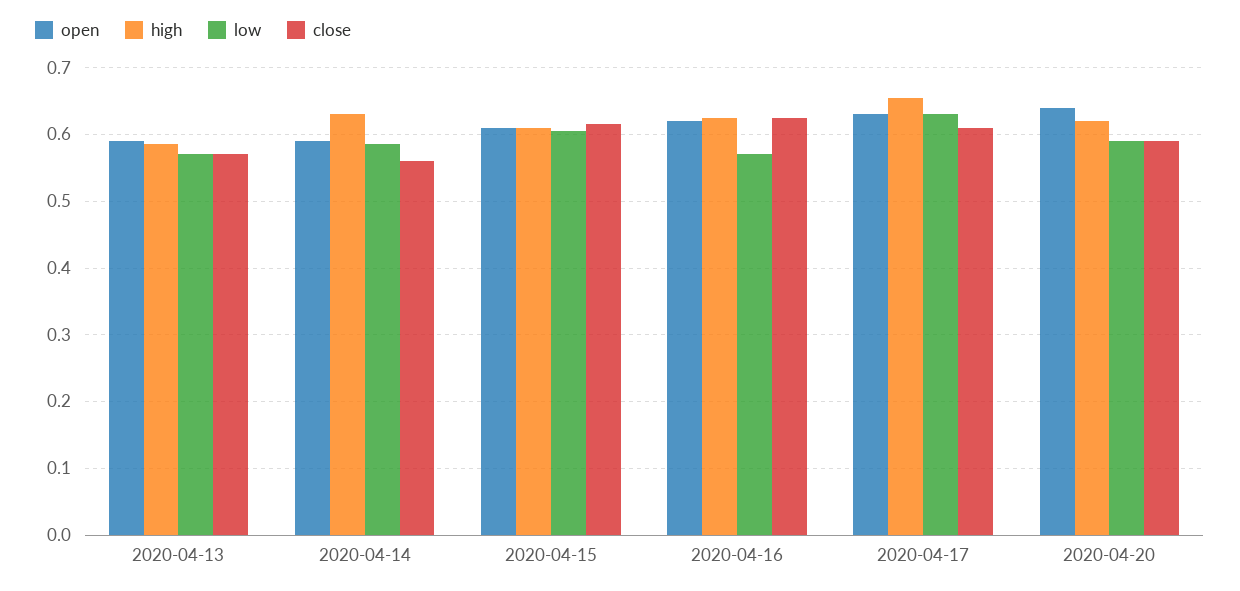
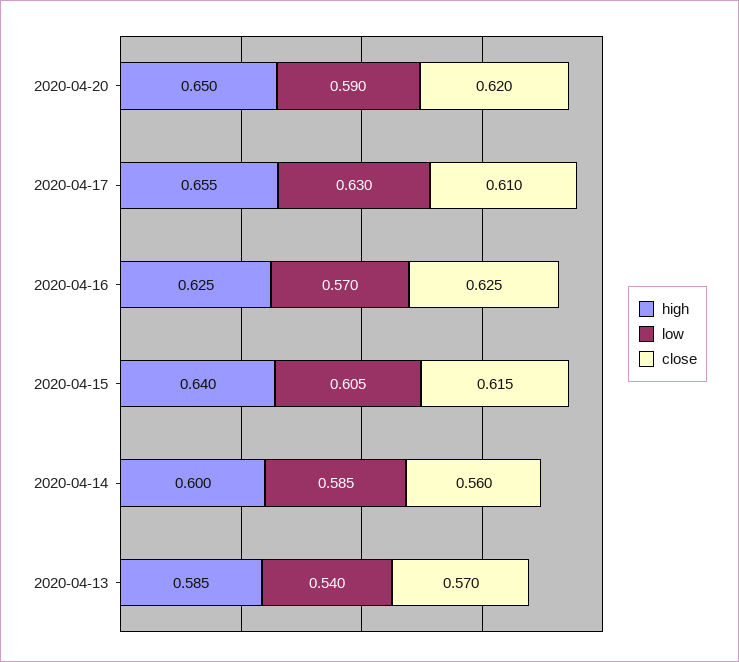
  {
-   "open": {
-     "2020-04-13": 0.59,
-     "2020-04-14": 0.59,
-     "2020-04-15": 0.61,
-     "2020-04-16": 0.62,
-     "2020-04-17": 0.63,
-     "2020-04-20": 0.64
-   },
    "high": {
      "2020-04-13": 0.585,
-     "2020-04-14": 0.63,
+     "2020-04-14": 0.6,
-     "2020-04-15": 0.61,
+     "2020-04-15": 0.64,
      "2020-04-16": 0.625,
      "2020-04-17": 0.655,
-     "2020-04-20": 0.62
+     "2020-04-20": 0.65
    },
    "low": {
-     "2020-04-13": 0.57,
+     "2020-04-13": 0.54,
      "2020-04-14": 0.585,
      "2020-04-15": 0.605,
      "2020-04-16": 0.57,
      "2020-04-17": 0.63,
      "2020-04-20": 0.59
    },
    "close": {
      "2020-04-13": 0.57,
      "2020-04-14": 0.56,
      "2020-04-15": 0.615,
      "2020-04-16": 0.625,
      "2020-04-17": 0.61,
-     "2020-04-20": 0.59
+     "2020-04-20": 0.62
    }
  }

